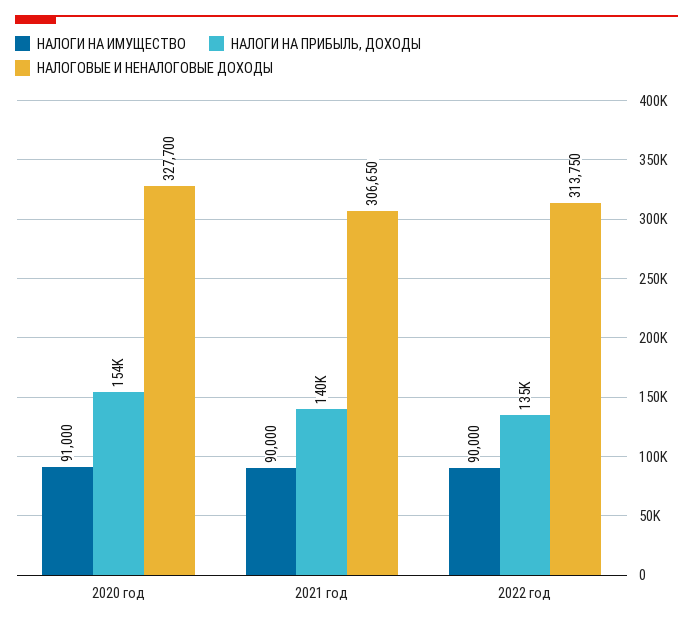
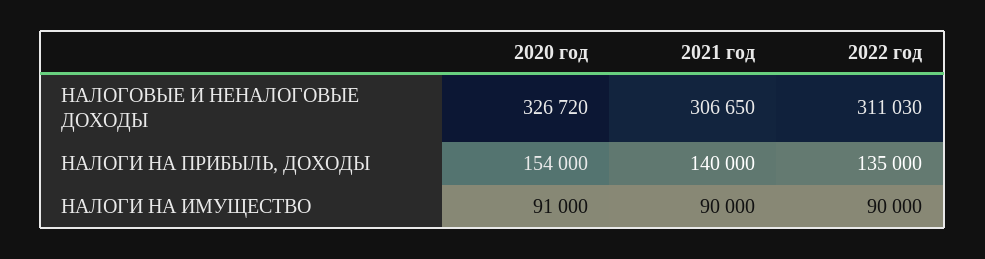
  {
    "НАЛОГИ НА ИМУЩЕСТВО": {
      "2020 год": 91000,
      "2021 год": 90000,
      "2022 год": 90000
    },
    "НАЛОГИ НА ПРИБЫЛЬ, ДОХОДЫ": {
      "2020 год": 154000,
      "2021 год": 140000,
      "2022 год": 135000
    },
    "НАЛОГОВЫЕ И НЕНАЛОГОВЫЕ ДОХОДЫ": {
-     "2020 год": 327700,
+     "2020 год": 326720,
      "2021 год": 306650,
-     "2022 год": 313750
+     "2022 год": 311030
    }
  }

